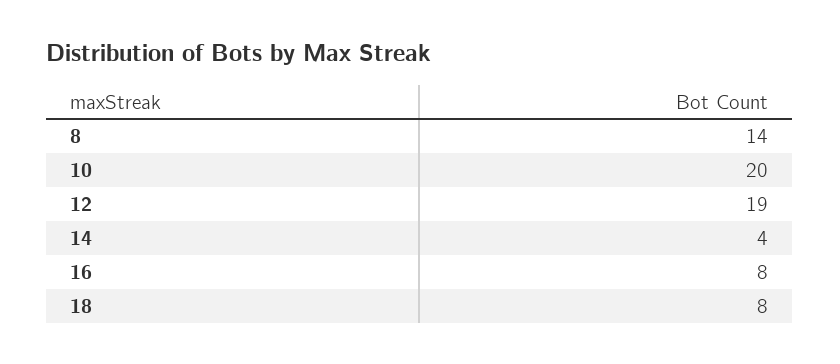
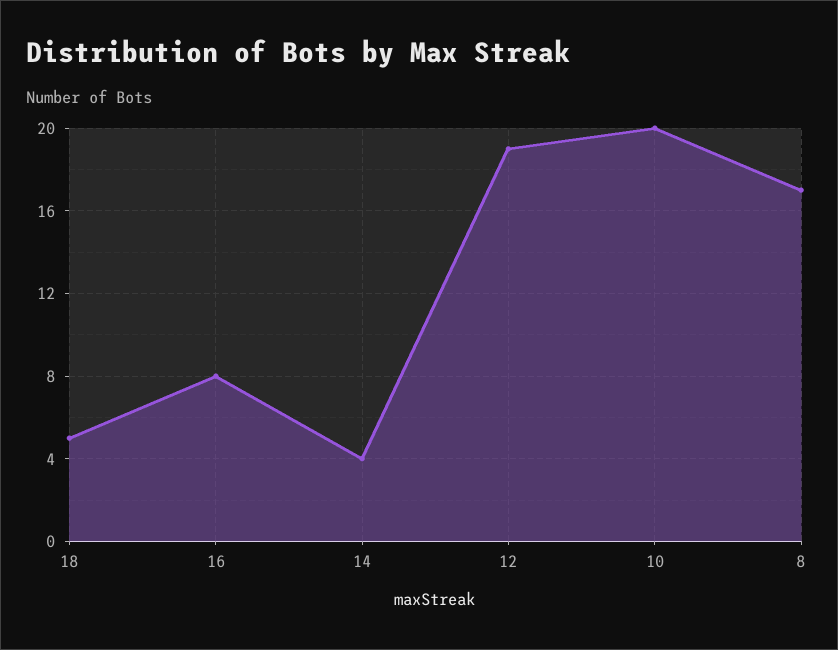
  {
-   "8": 14,
+   "8": 17,
    "10": 20,
    "12": 19,
    "14": 4,
    "16": 8,
-   "18": 8
+   "18": 5
  }

